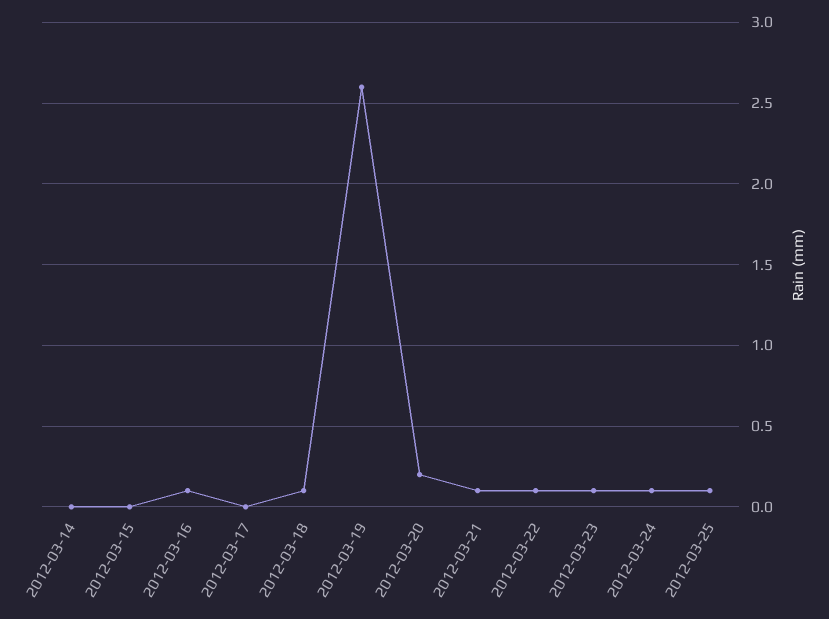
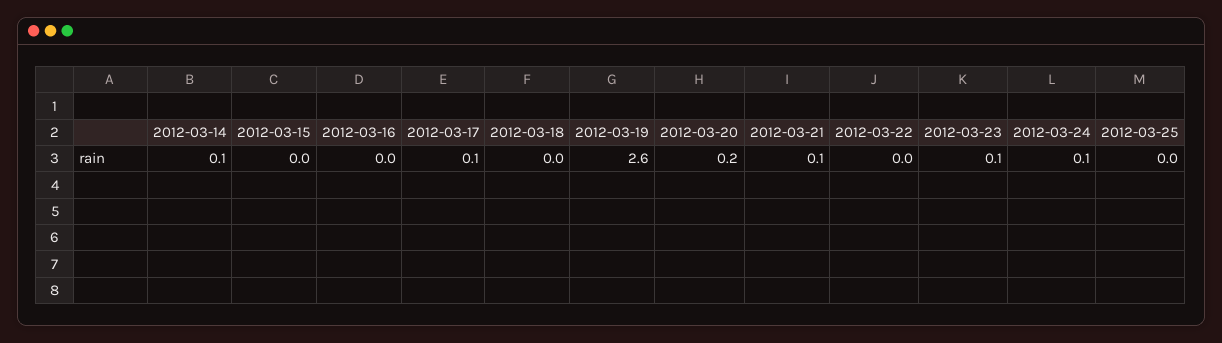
  {
-   "2012-03-14": 0,
+   "2012-03-14": 0.1,
    "2012-03-15": 0,
-   "2012-03-16": 0.1,
+   "2012-03-16": 0,
-   "2012-03-17": 0,
+   "2012-03-17": 0.1,
-   "2012-03-18": 0.1,
+   "2012-03-18": 0,
    "2012-03-19": 2.6,
    "2012-03-20": 0.2,
    "2012-03-21": 0.1,
-   "2012-03-22": 0.1,
+   "2012-03-22": 0,
    "2012-03-23": 0.1,
    "2012-03-24": 0.1,
-   "2012-03-25": 0.1
+   "2012-03-25": 0
  }

